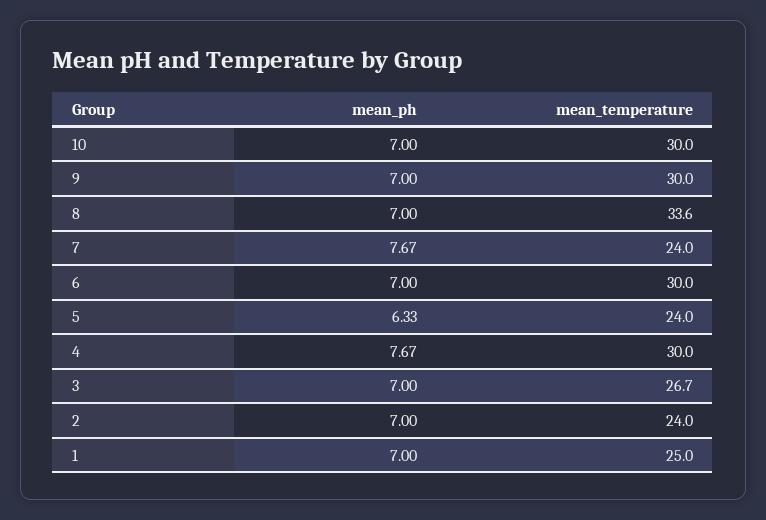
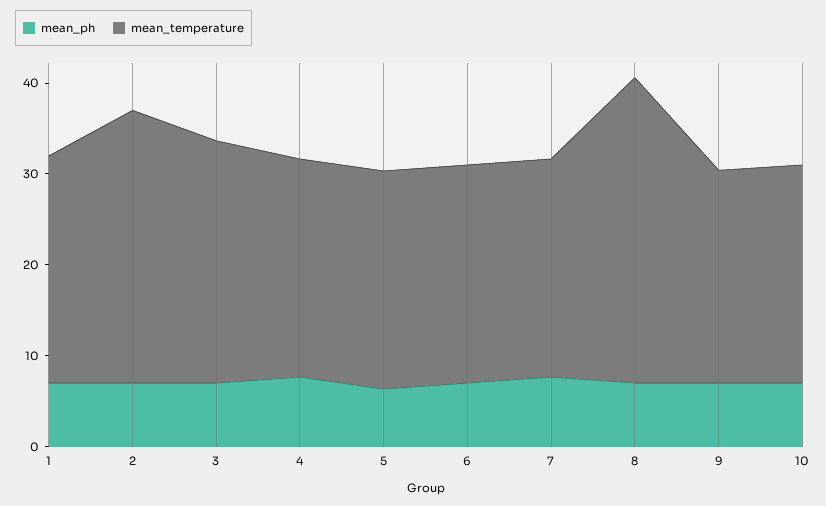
  {
    "mean_ph": {
      "10": 7,
      "9": 7,
      "8": 7,
      "7": 7.67,
      "6": 7,
      "5": 6.33,
      "4": 7.67,
      "3": 7,
      "2": 7,
      "1": 7
    },
    "mean_temperature": {
-     "10": 30,
+     "10": 24,
-     "9": 30,
+     "9": 24,
      "8": 33.6,
      "7": 24,
-     "6": 30,
+     "6": 24,
      "5": 24,
-     "4": 30,
+     "4": 24,
      "3": 26.7,
-     "2": 24,
+     "2": 30,
      "1": 25
    }
  }

